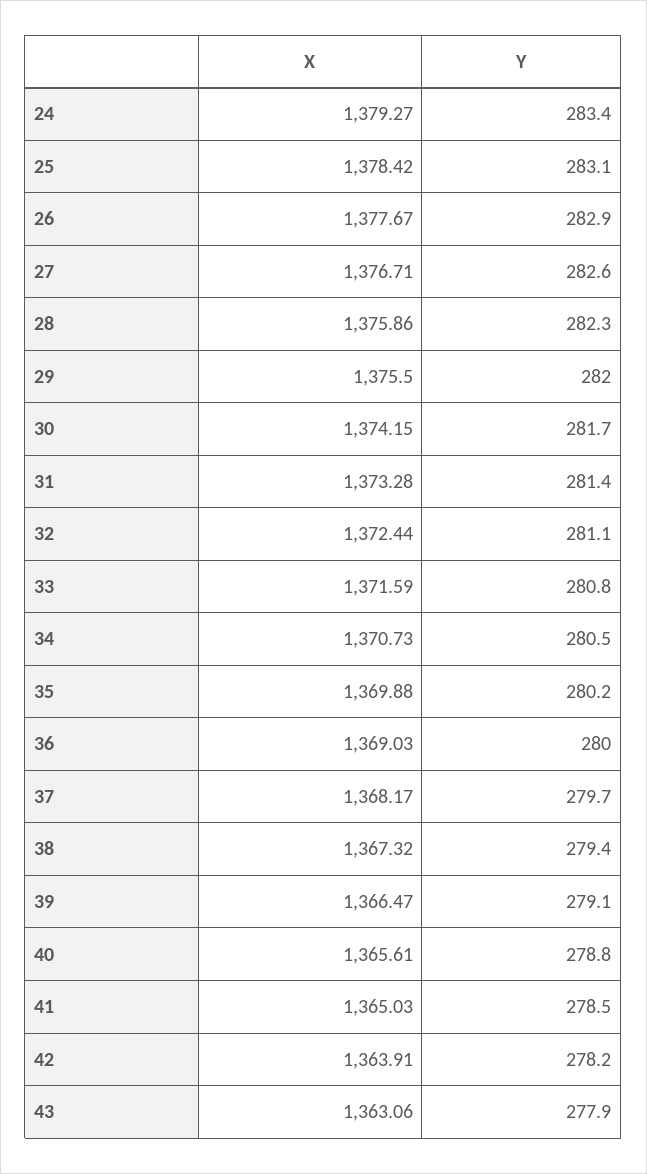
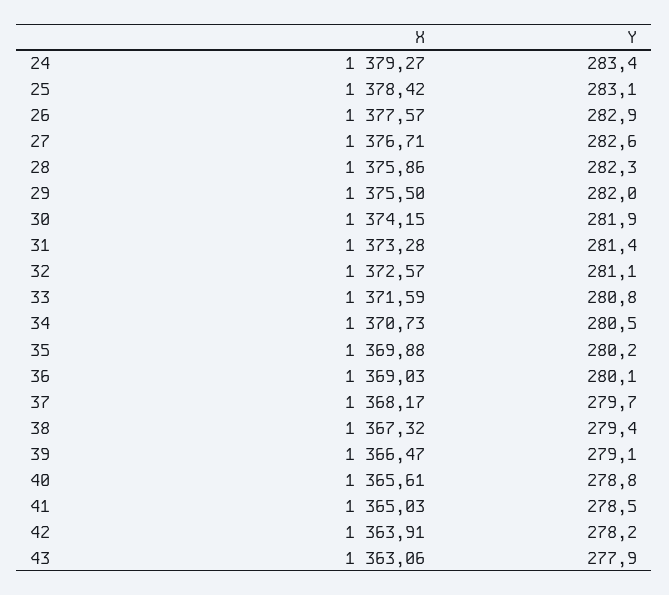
  {
    "X": {
      "24": 1379.27,
      "25": 1378.42,
-     "26": 1377.67,
+     "26": 1377.57,
      "27": 1376.71,
      "28": 1375.86,
      "29": 1375.5,
      "30": 1374.15,
      "31": 1373.28,
-     "32": 1372.44,
+     "32": 1372.57,
      "33": 1371.59,
      "34": 1370.73,
      "35": 1369.88,
      "36": 1369.03,
      "37": 1368.17,
      "38": 1367.32,
      "39": 1366.47,
      "40": 1365.61,
      "41": 1365.03,
      "42": 1363.91,
      "43": 1363.06
    },
    "Y": {
      "24": 283.4,
      "25": 283.1,
      "26": 282.9,
      "27": 282.6,
      "28": 282.3,
      "29": 282,
-     "30": 281.7,
+     "30": 281.9,
      "31": 281.4,
      "32": 281.1,
      "33": 280.8,
      "34": 280.5,
      "35": 280.2,
-     "36": 280,
+     "36": 280.1,
      "37": 279.7,
      "38": 279.4,
      "39": 279.1,
      "40": 278.8,
      "41": 278.5,
      "42": 278.2,
      "43": 277.9
    }
  }

